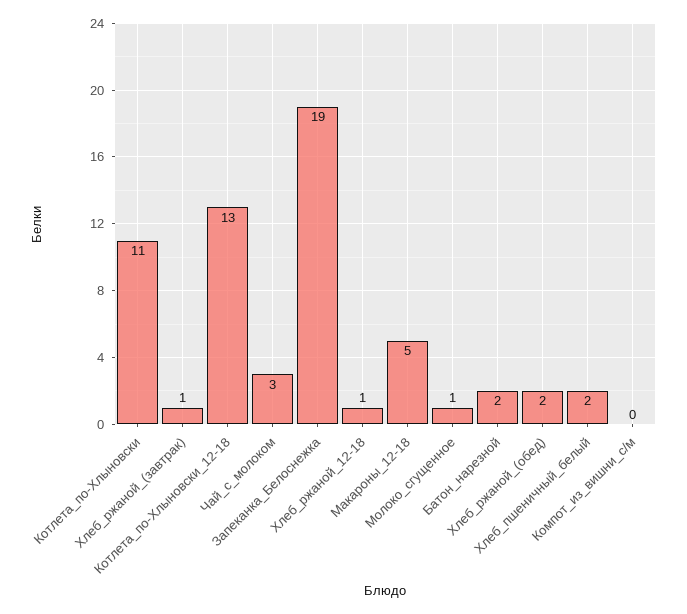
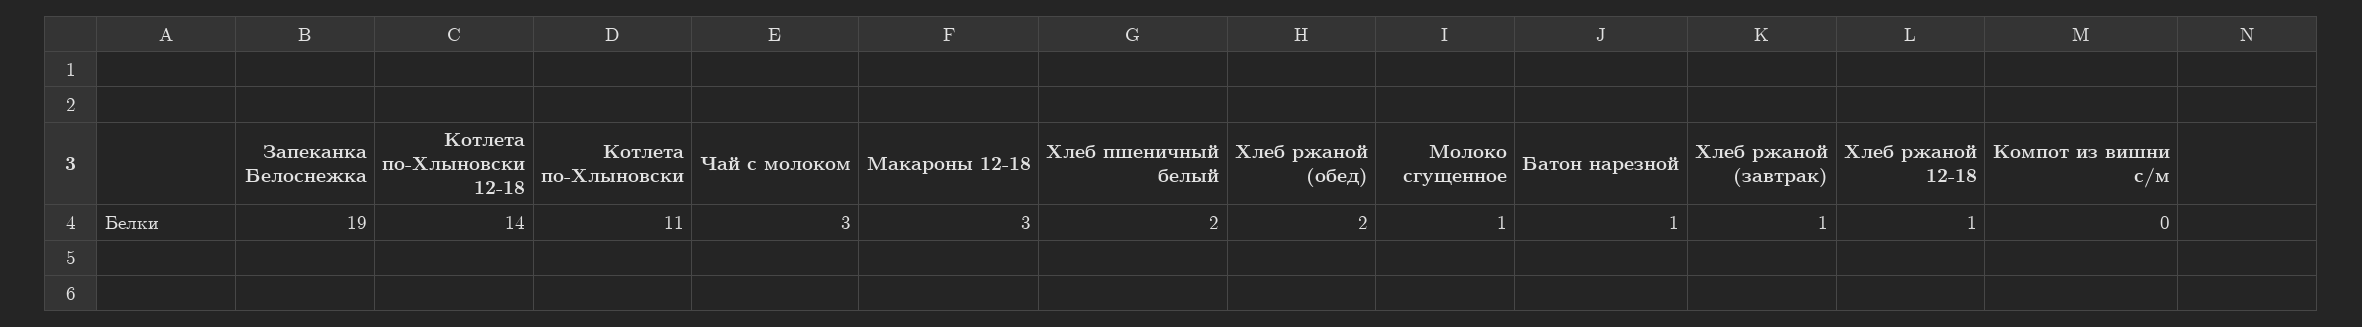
  {
    "Котлета_по-Хлыновски": 11,
    "Хлеб_ржаной_(завтрак)": 1,
-   "Котлета_по-Хлыновски_12-18": 13,
+   "Котлета_по-Хлыновски_12-18": 14,
    "Чай_с_молоком": 3,
    "Запеканка_Белоснежка": 19,
    "Хлеб_ржаной_12-18": 1,
-   "Макароны_12-18": 5,
+   "Макароны_12-18": 3,
    "Молоко_сгущенное": 1,
-   "Батон_нарезной": 2,
+   "Батон_нарезной": 1,
    "Хлеб_ржаной_(обед)": 2,
    "Хлеб_пшеничный_белый": 2,
    "Компот_из_вишни_с/м": 0
  }

